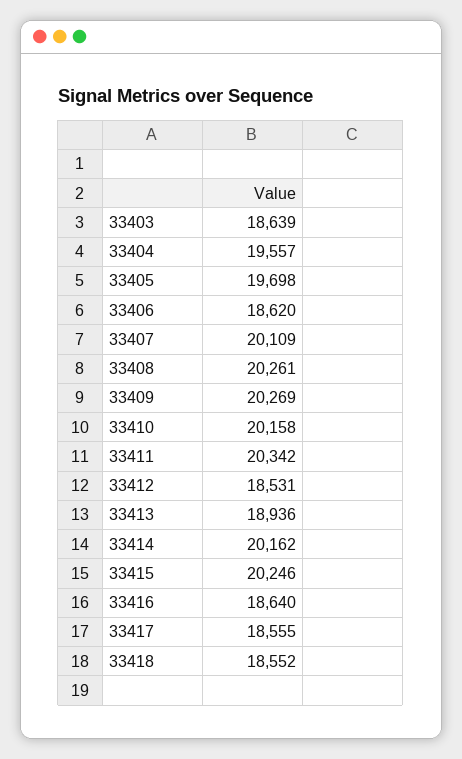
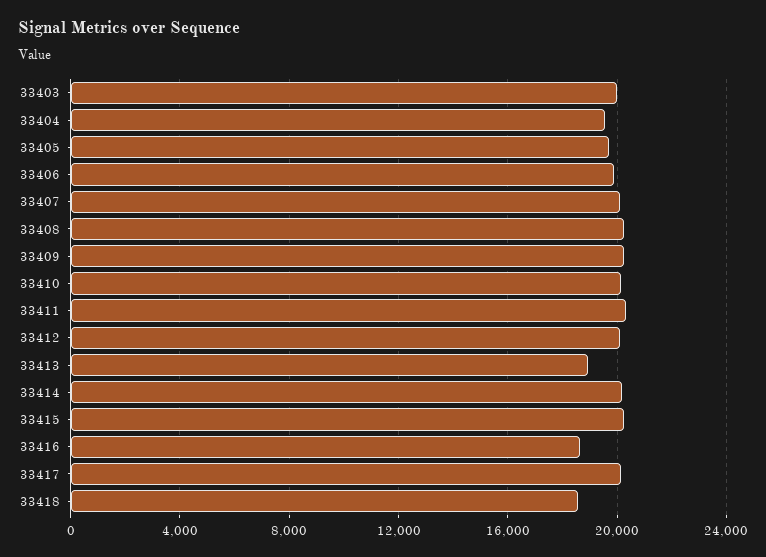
  {
-   "33403": 18639,
+   "33403": 20000,
    "33404": 19557,
    "33405": 19698,
-   "33406": 18620,
+   "33406": 20000,
    "33407": 20109,
    "33408": 20261,
    "33409": 20269,
    "33410": 20158,
    "33411": 20342,
-   "33412": 18531,
+   "33412": 20000,
    "33413": 18936,
    "33414": 20162,
    "33415": 20246,
    "33416": 18640,
-   "33417": 18555,
+   "33417": 20000,
    "33418": 18552
  }

